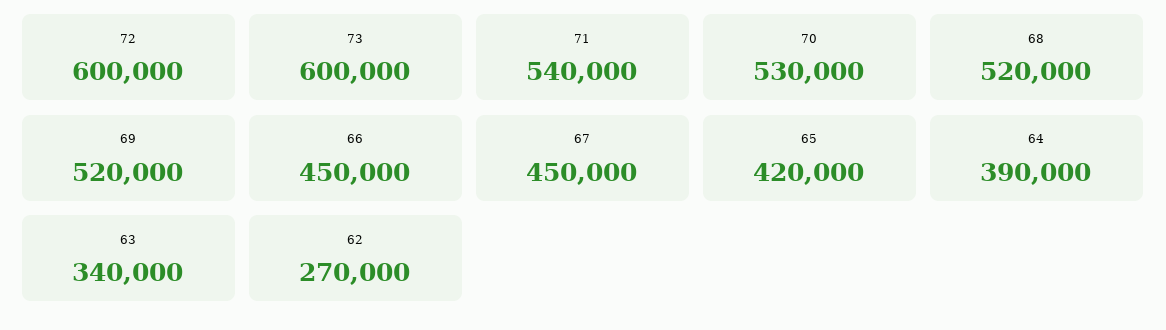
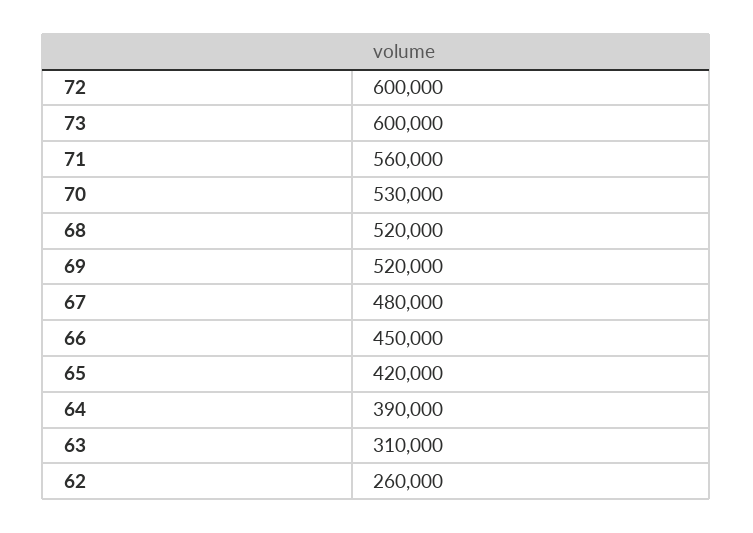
  {
    "72": 600000,
    "73": 600000,
-   "71": 540000,
+   "71": 560000,
    "70": 530000,
    "68": 520000,
    "69": 520000,
    "66": 450000,
-   "67": 450000,
+   "67": 480000,
    "65": 420000,
    "64": 390000,
-   "63": 340000,
+   "63": 310000,
-   "62": 270000
+   "62": 260000
  }

